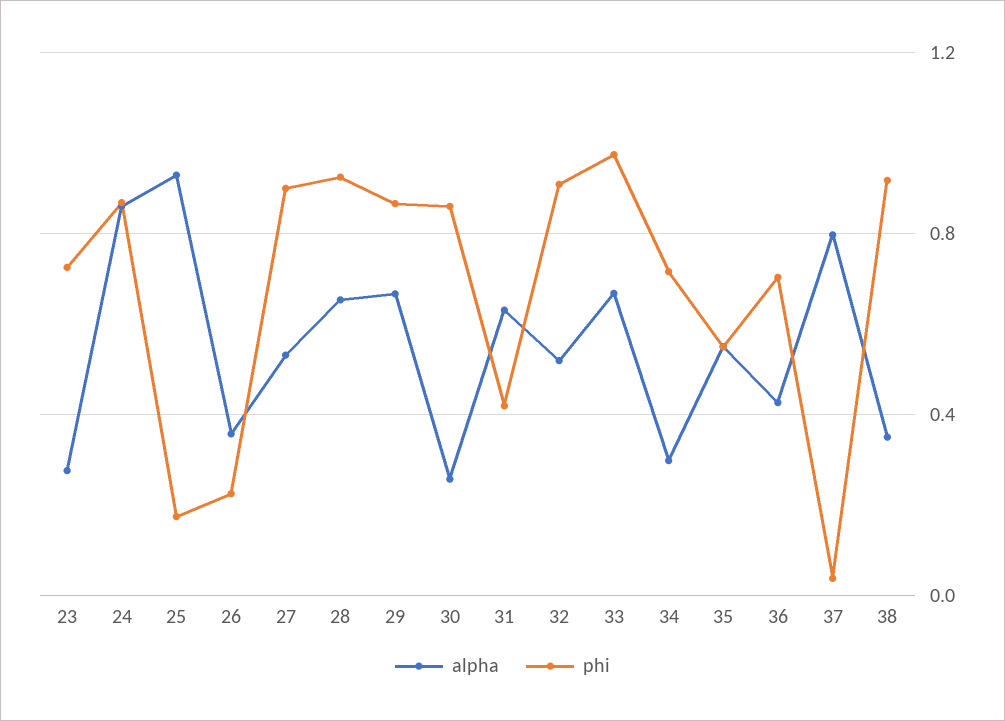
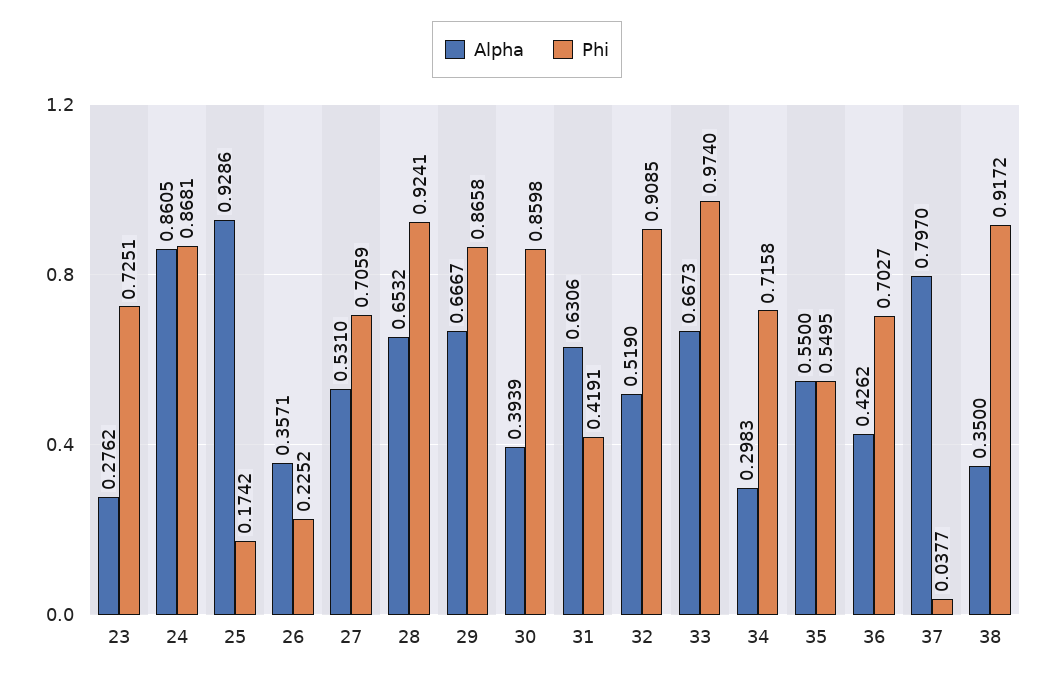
  {
    "alpha": {
      "23": 0.2762,
      "24": 0.8605,
      "25": 0.9286,
      "26": 0.3571,
      "27": 0.531,
      "28": 0.6532,
      "29": 0.6667,
-     "30": 0.25,
+     "30": 0.3939,
      "31": 0.6306,
      "32": 0.519,
      "33": 0.6673,
      "34": 0.2983,
      "35": 0.55,
      "36": 0.4262,
      "37": 0.797,
      "38": 0.35
    },
    "phi": {
      "23": 0.7251,
      "24": 0.8681,
      "25": 0.1742,
      "26": 0.2252,
-     "27": 0.9,
+     "27": 0.7059,
      "28": 0.9241,
      "29": 0.8658,
      "30": 0.8598,
      "31": 0.4191,
      "32": 0.9085,
      "33": 0.974,
      "34": 0.7158,
      "35": 0.5495,
      "36": 0.7027,
      "37": 0.0377,
      "38": 0.9172
    }
  }

